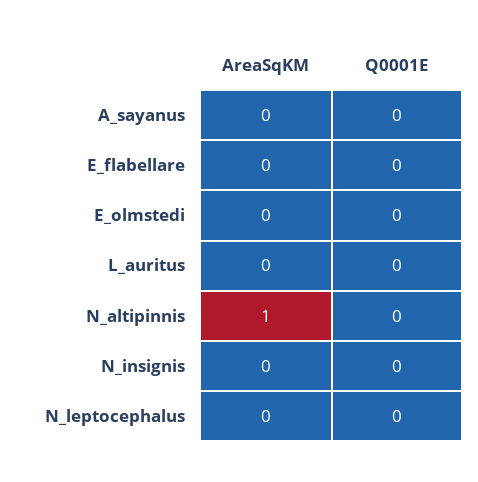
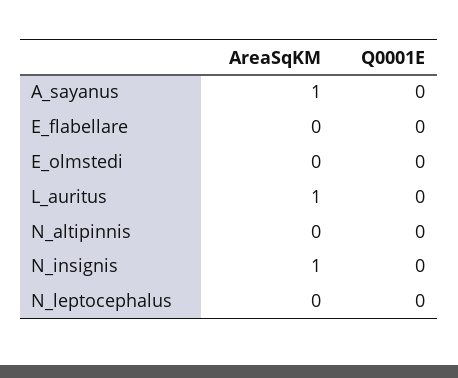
  {
    "AreaSqKM": {
-     "A_sayanus": 0,
+     "A_sayanus": 1,
      "E_flabellare": 0,
      "E_olmstedi": 0,
-     "L_auritus": 0,
+     "L_auritus": 1,
-     "N_altipinnis": 1,
+     "N_altipinnis": 0,
-     "N_insignis": 0,
+     "N_insignis": 1,
      "N_leptocephalus": 0
    },
    "Q0001E": {
      "A_sayanus": 0,
      "E_flabellare": 0,
      "E_olmstedi": 0,
      "L_auritus": 0,
      "N_altipinnis": 0,
      "N_insignis": 0,
      "N_leptocephalus": 0
    }
  }

